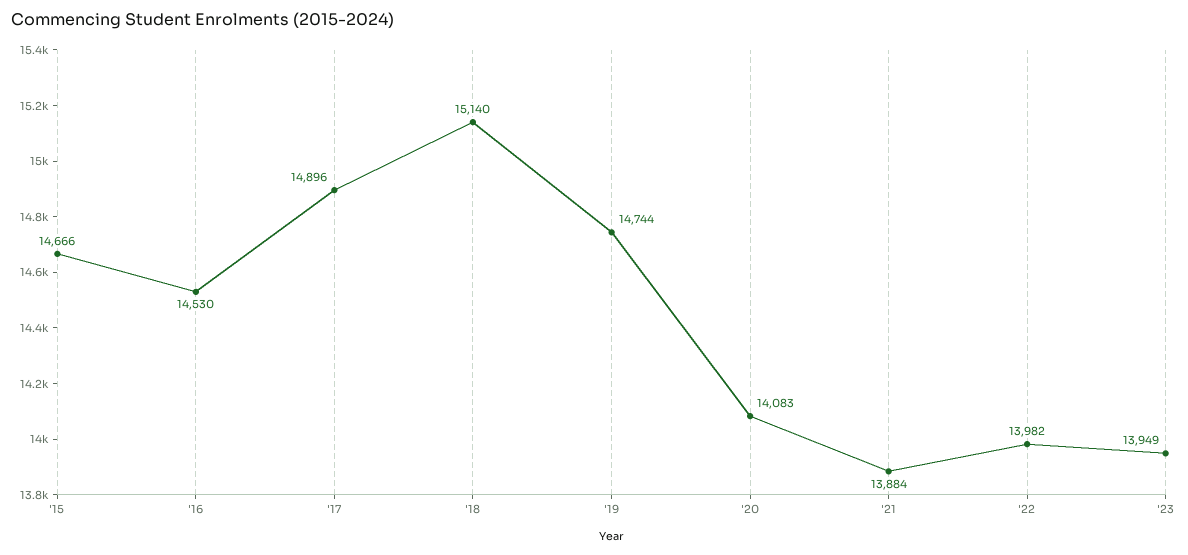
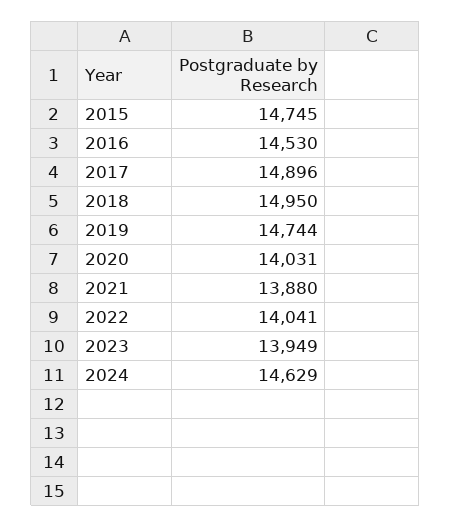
  {
-   "'15": 14666,
+   "'15": 14745,
    "'16": 14530,
    "'17": 14896,
-   "'18": 15140,
+   "'18": 14950,
    "'19": 14744,
-   "'20": 14083,
+   "'20": 14031,
-   "'21": 13884,
+   "'21": 13880,
-   "'22": 13982,
+   "'22": 14041,
-   "'23": 13949
+   "'23": 13949,
+   "2024": 14629
  }

